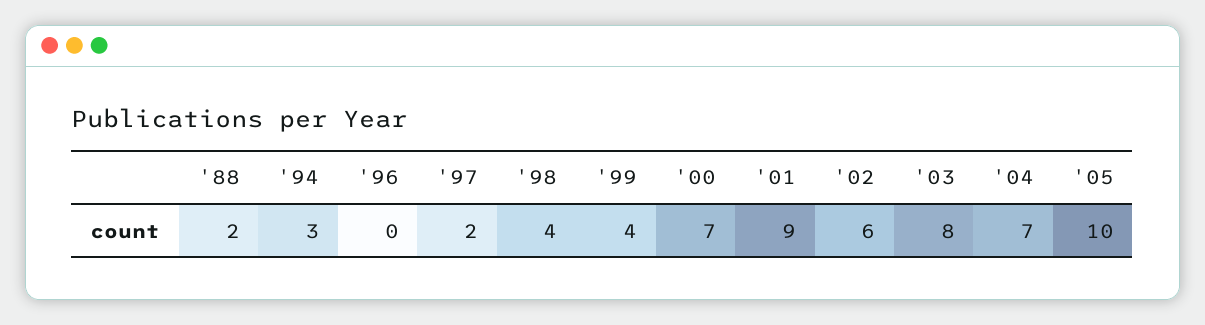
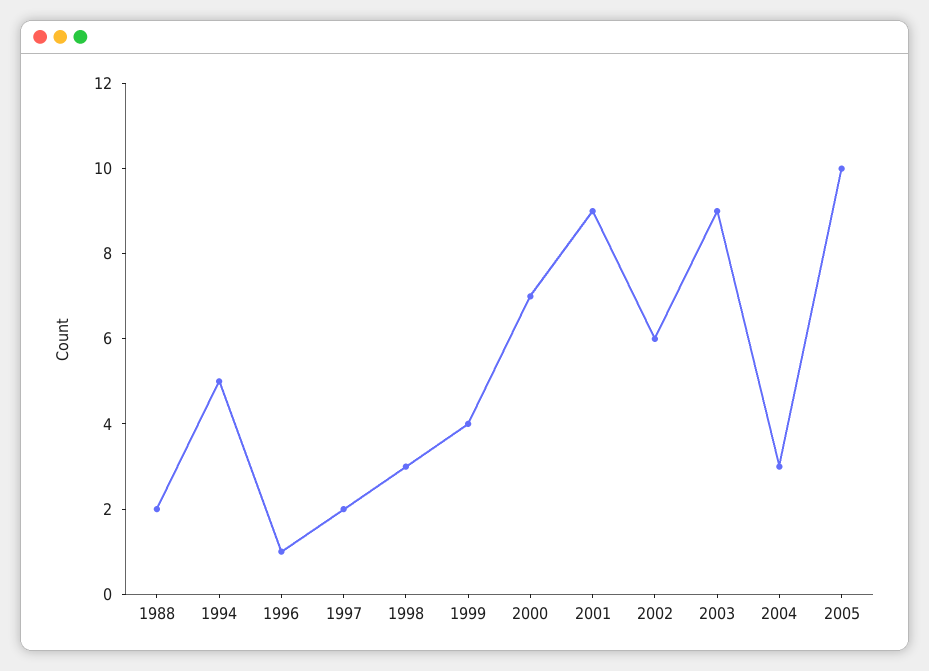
  {
    "'88": 2,
-   "'94": 3,
+   "'94": 5,
-   "'96": 0,
+   "'96": 1,
    "'97": 2,
-   "'98": 4,
+   "'98": 3,
    "'99": 4,
    "'00": 7,
    "'01": 9,
    "'02": 6,
-   "'03": 8,
+   "'03": 9,
-   "'04": 7,
+   "'04": 3,
    "'05": 10
  }

